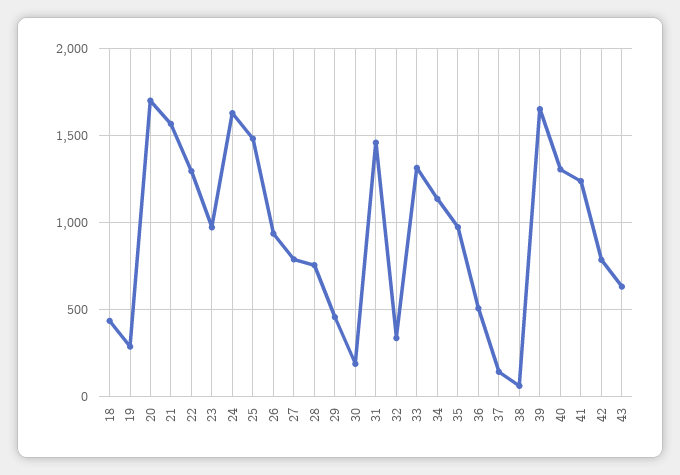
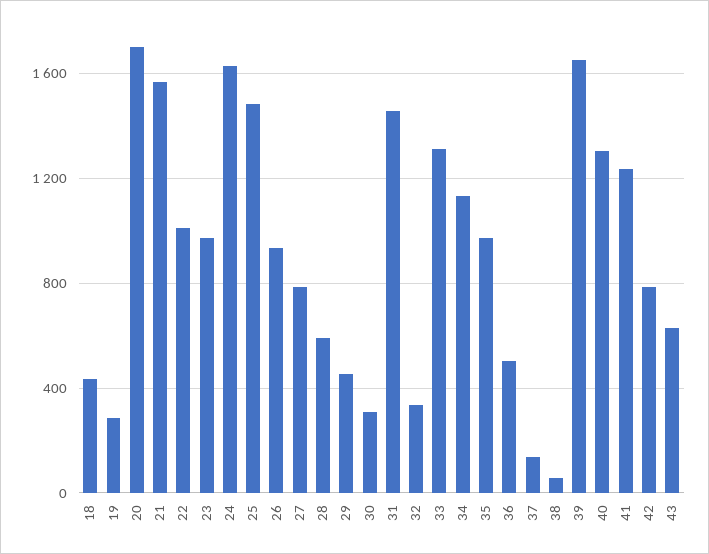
  {
    "18": 450,
    "19": 300,
    "20": 1700,
    "21": 1550,
-   "22": 1300,
+   "22": 1000,
    "23": 950,
    "24": 1650,
    "25": 1500,
    "26": 950,
    "27": 800,
-   "28": 750,
+   "28": 600,
    "29": 450,
-   "30": 200,
+   "30": 300,
    "31": 1450,
    "32": 350,
    "33": 1300,
    "34": 1150,
    "35": 950,
    "36": 500,
    "37": 150,
    "38": 50,
    "39": 1650,
    "40": 1300,
    "41": 1250,
    "42": 800,
    "43": 650
  }

